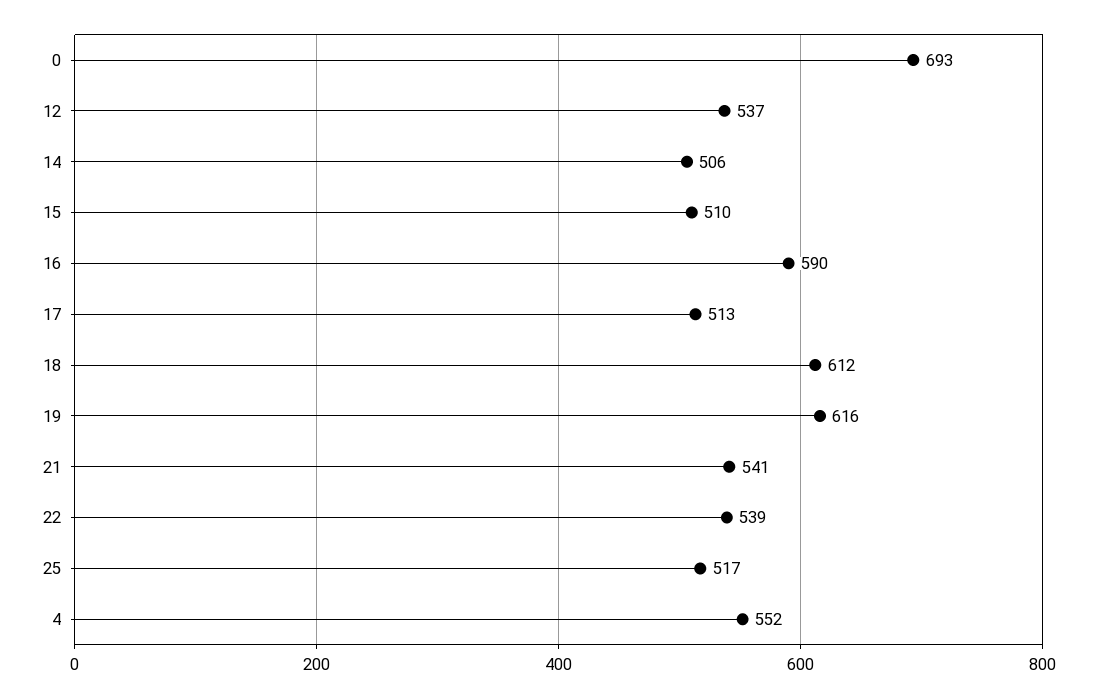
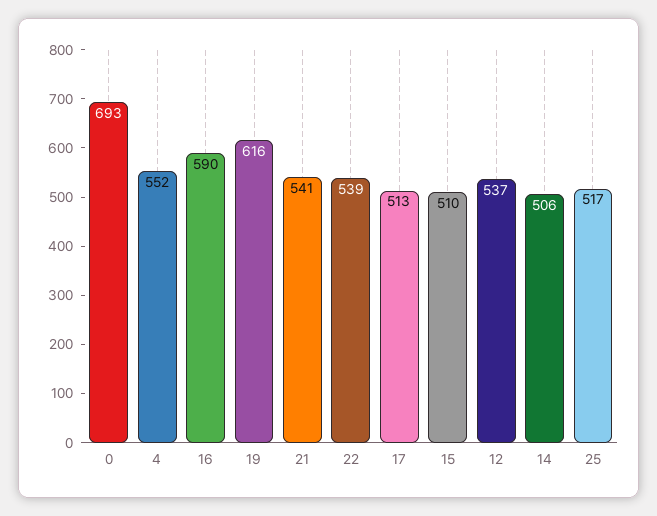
  {
    "0": 693,
    "12": 537,
    "14": 506,
    "15": 510,
    "16": 590,
    "17": 513,
-   "18": 612,
    "19": 616,
    "21": 541,
    "22": 539,
    "25": 517,
    "4": 552
  }

